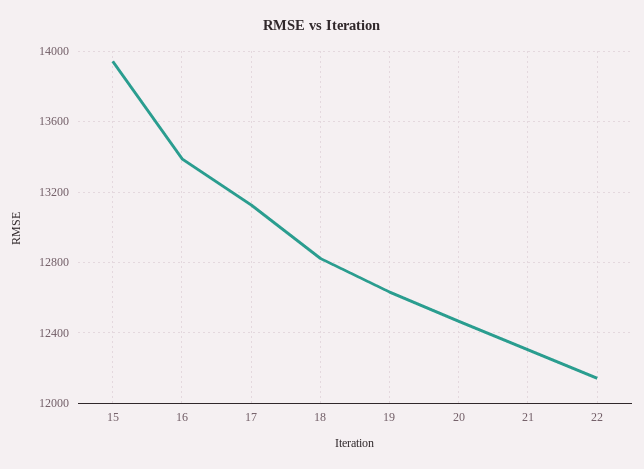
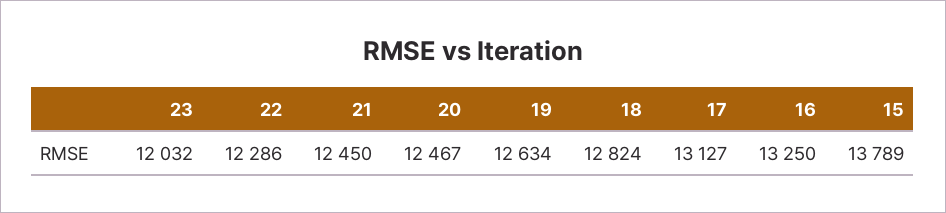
  {
-   "15": 13950,
+   "15": 13789,
-   "16": 13400,
+   "16": 13250,
    "17": 13127,
    "18": 12824,
    "19": 12634,
    "20": 12467,
-   "21": 12300,
+   "21": 12450,
-   "22": 12150
+   "22": 12286,
+   "23": 12032
  }

